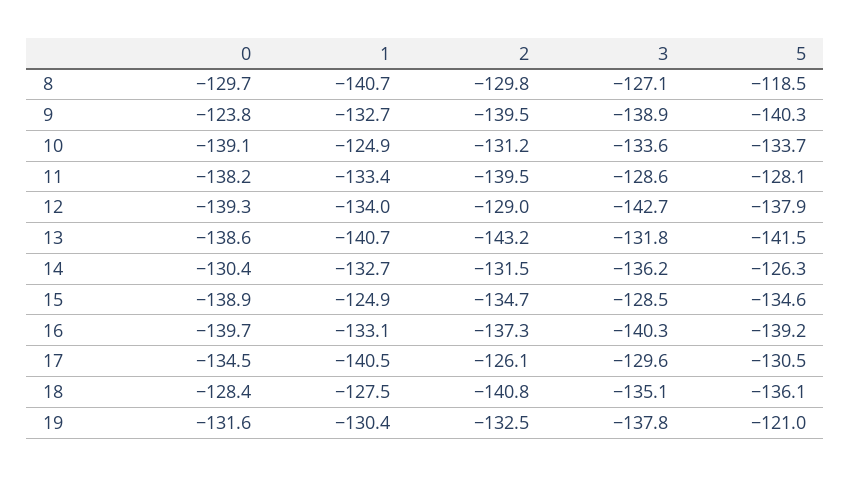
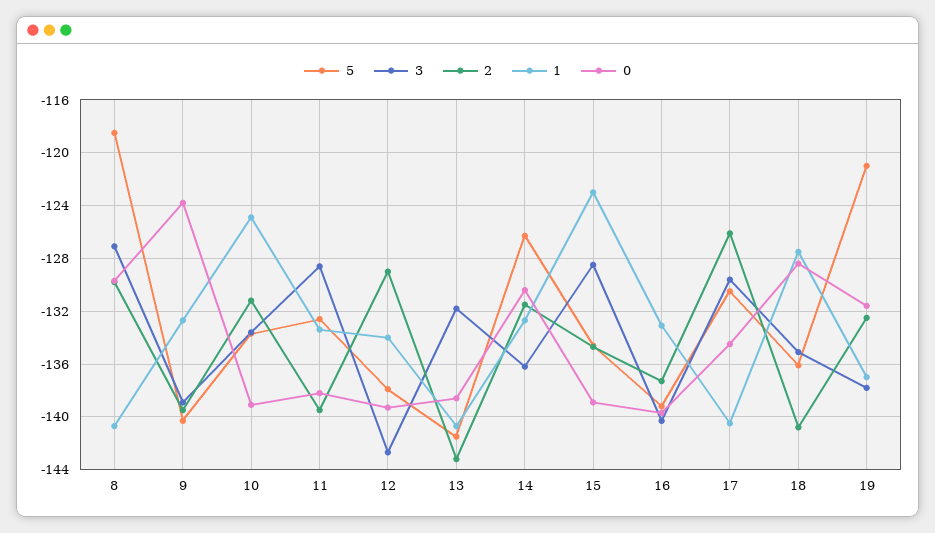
  {
    "0": {
      "8": -129.7,
      "9": -123.8,
      "10": -139.1,
      "11": -138.2,
      "12": -139.3,
      "13": -138.6,
      "14": -130.4,
      "15": -138.9,
      "16": -139.7,
      "17": -134.5,
      "18": -128.4,
      "19": -131.6
    },
    "1": {
      "8": -140.7,
      "9": -132.7,
      "10": -124.9,
      "11": -133.4,
      "12": -134,
      "13": -140.7,
      "14": -132.7,
-     "15": -124.9,
+     "15": -123,
      "16": -133.1,
      "17": -140.5,
      "18": -127.5,
-     "19": -130.4
+     "19": -137
    },
    "2": {
      "8": -129.8,
      "9": -139.5,
      "10": -131.2,
      "11": -139.5,
      "12": -129,
      "13": -143.2,
      "14": -131.5,
      "15": -134.7,
      "16": -137.3,
      "17": -126.1,
      "18": -140.8,
      "19": -132.5
    },
    "3": {
      "8": -127.1,
      "9": -138.9,
      "10": -133.6,
      "11": -128.6,
      "12": -142.7,
      "13": -131.8,
      "14": -136.2,
      "15": -128.5,
      "16": -140.3,
      "17": -129.6,
      "18": -135.1,
      "19": -137.8
    },
    "5": {
      "8": -118.5,
      "9": -140.3,
      "10": -133.7,
-     "11": -128.1,
+     "11": -132.5,
      "12": -137.9,
      "13": -141.5,
      "14": -126.3,
      "15": -134.6,
      "16": -139.2,
      "17": -130.5,
      "18": -136.1,
      "19": -121
    }
  }

